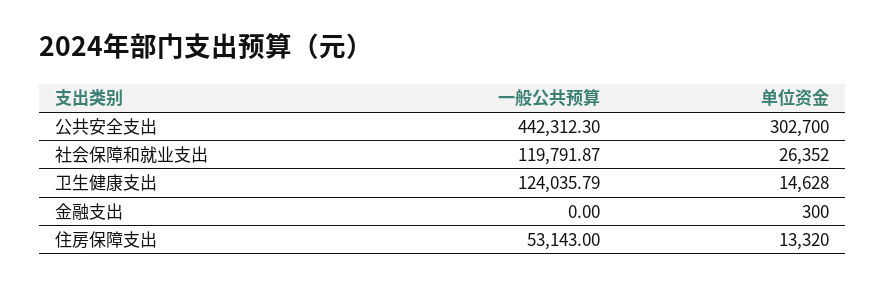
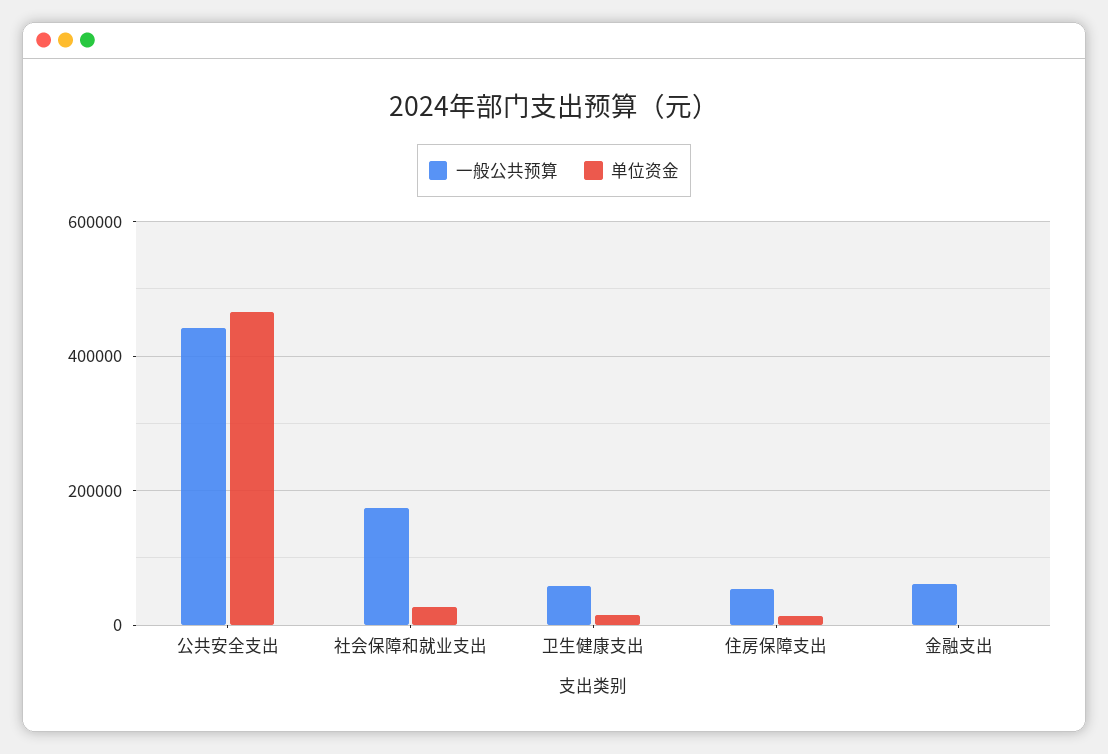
  {
    "一般公共预算": {
      "公共安全支出": 442312.3,
-     "社会保障和就业支出": 119791.87,
+     "社会保障和就业支出": 180000,
-     "卫生健康支出": 124035.79,
+     "卫生健康支出": 60000,
-     "金融支出": 0,
+     "金融支出": 60000,
      "住房保障支出": 53143
    },
    "单位资金": {
-     "公共安全支出": 302700,
+     "公共安全支出": 460000,
      "社会保障和就业支出": 26352,
      "卫生健康支出": 14628,
      "金融支出": 300,
      "住房保障支出": 13320
    }
  }

